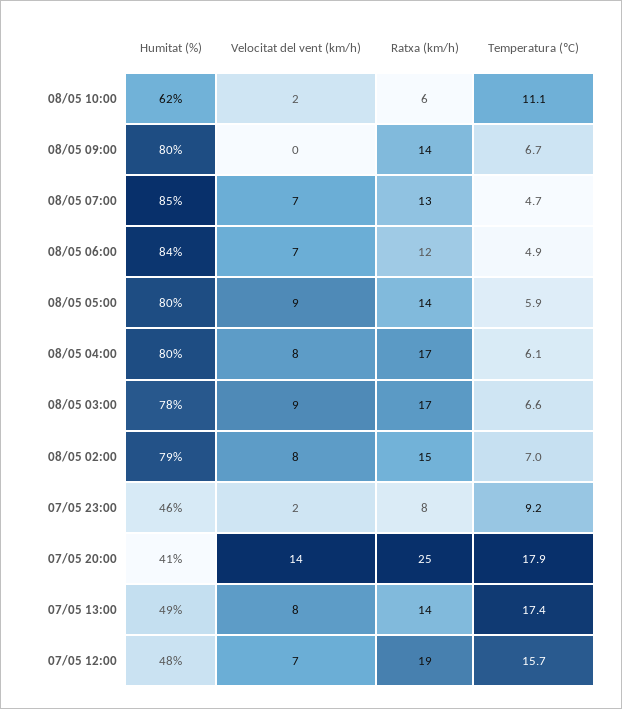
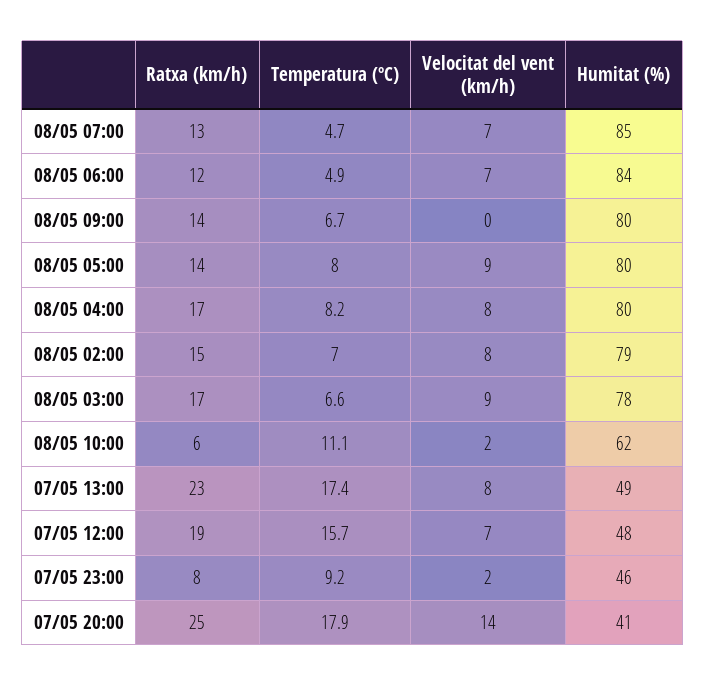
  {
    "Humitat (%)": {
      "08/05 10:00": 62,
      "08/05 09:00": 80,
      "08/05 07:00": 85,
      "08/05 06:00": 84,
      "08/05 05:00": 80,
      "08/05 04:00": 80,
      "08/05 03:00": 78,
      "08/05 02:00": 79,
      "07/05 23:00": 46,
      "07/05 20:00": 41,
      "07/05 13:00": 49,
      "07/05 12:00": 48
    },
    "Velocitat del vent (km/h)": {
      "08/05 10:00": 2,
      "08/05 09:00": 0,
      "08/05 07:00": 7,
      "08/05 06:00": 7,
      "08/05 05:00": 9,
      "08/05 04:00": 8,
      "08/05 03:00": 9,
      "08/05 02:00": 8,
      "07/05 23:00": 2,
      "07/05 20:00": 14,
      "07/05 13:00": 8,
      "07/05 12:00": 7
    },
    "Ratxa (km/h)": {
      "08/05 10:00": 6,
      "08/05 09:00": 14,
      "08/05 07:00": 13,
      "08/05 06:00": 12,
      "08/05 05:00": 14,
      "08/05 04:00": 17,
      "08/05 03:00": 17,
      "08/05 02:00": 15,
      "07/05 23:00": 8,
      "07/05 20:00": 25,
-     "07/05 13:00": 14,
+     "07/05 13:00": 23,
      "07/05 12:00": 19
    },
    "Temperatura (ºC)": {
      "08/05 10:00": 11.1,
      "08/05 09:00": 6.7,
      "08/05 07:00": 4.7,
      "08/05 06:00": 4.9,
-     "08/05 05:00": 5.9,
+     "08/05 05:00": 8,
-     "08/05 04:00": 6.1,
+     "08/05 04:00": 8.2,
      "08/05 03:00": 6.6,
      "08/05 02:00": 7,
      "07/05 23:00": 9.2,
      "07/05 20:00": 17.9,
      "07/05 13:00": 17.4,
      "07/05 12:00": 15.7
    }
  }

